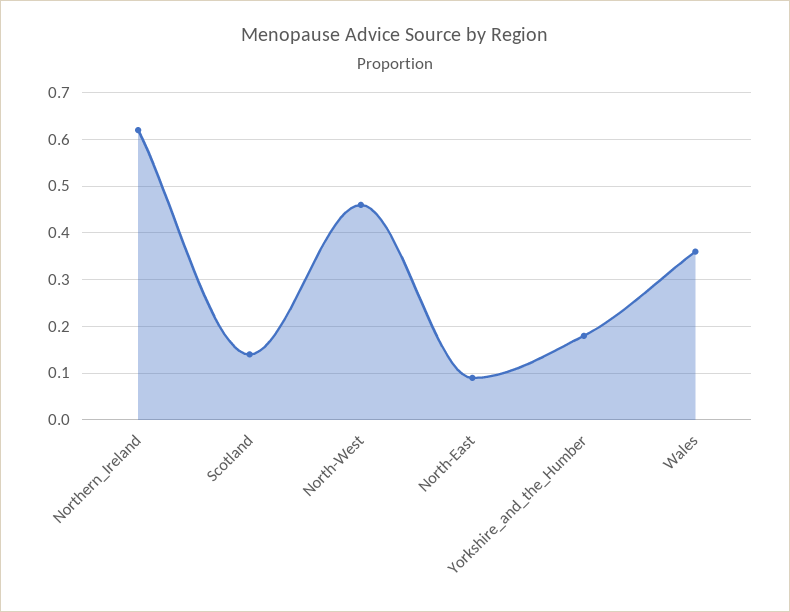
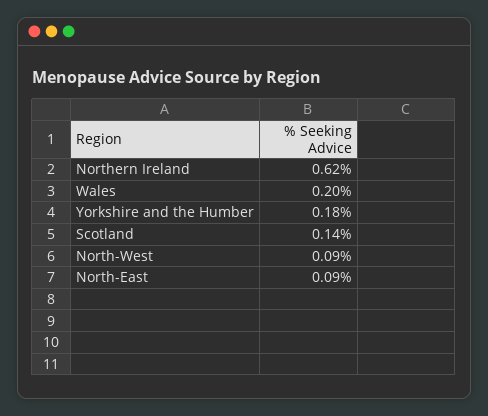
  {
    "Northern_Ireland": 0.62,
    "Scotland": 0.14,
-   "North-West": 0.45,
+   "North-West": 0.09,
    "North-East": 0.09,
    "Yorkshire_and_the_Humber": 0.18,
-   "Wales": 0.35
+   "Wales": 0.2
  }

